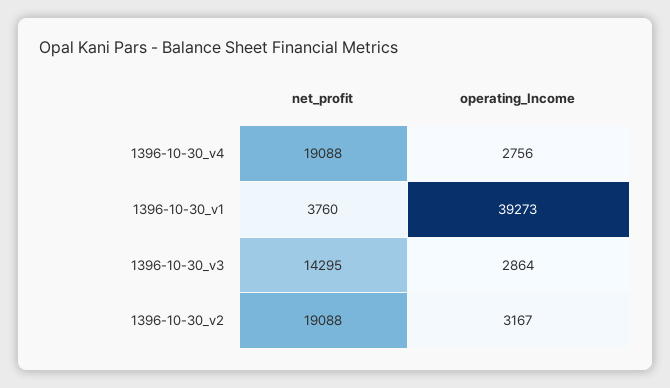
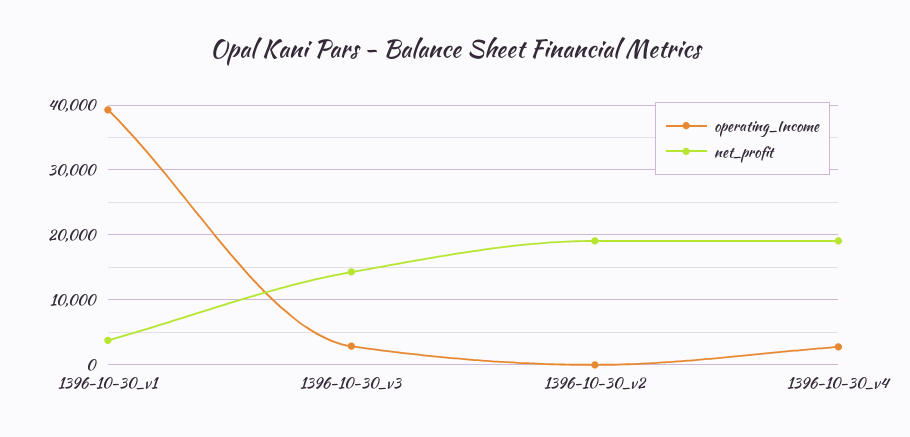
  {
    "net_profit": {
      "1396-10-30_v4": 19088,
      "1396-10-30_v1": 3760,
      "1396-10-30_v3": 14295,
      "1396-10-30_v2": 19088
    },
    "operating_Income": {
      "1396-10-30_v4": 2756,
      "1396-10-30_v1": 39273,
      "1396-10-30_v3": 2864,
-     "1396-10-30_v2": 3167
+     "1396-10-30_v2": 0
    }
  }

